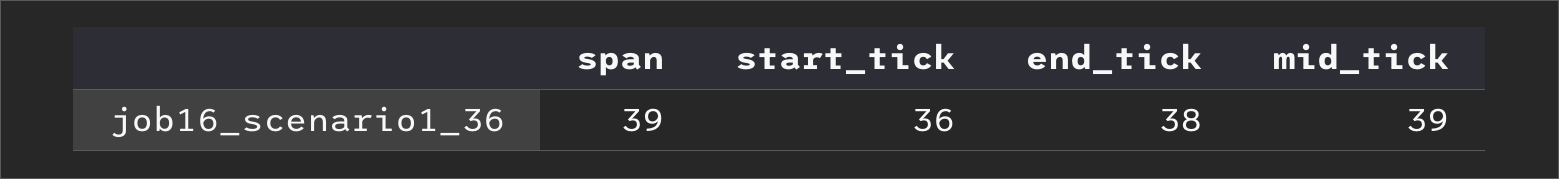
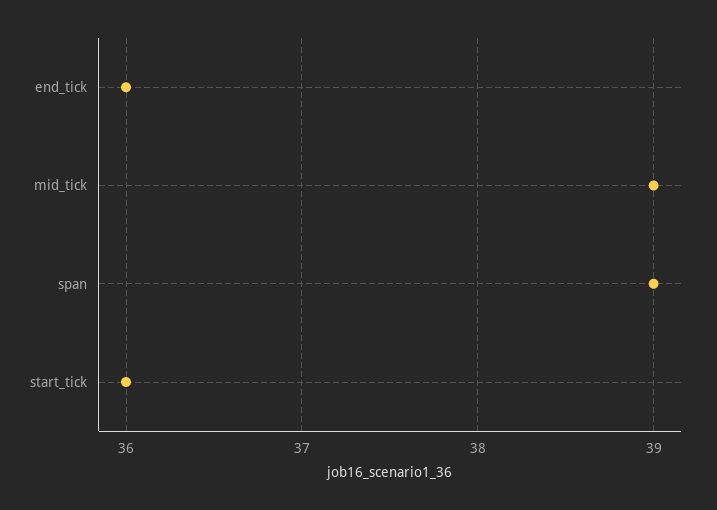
  {
    "span": 39,
    "start_tick": 36,
-   "end_tick": 38,
+   "end_tick": 36,
    "mid_tick": 39
  }

